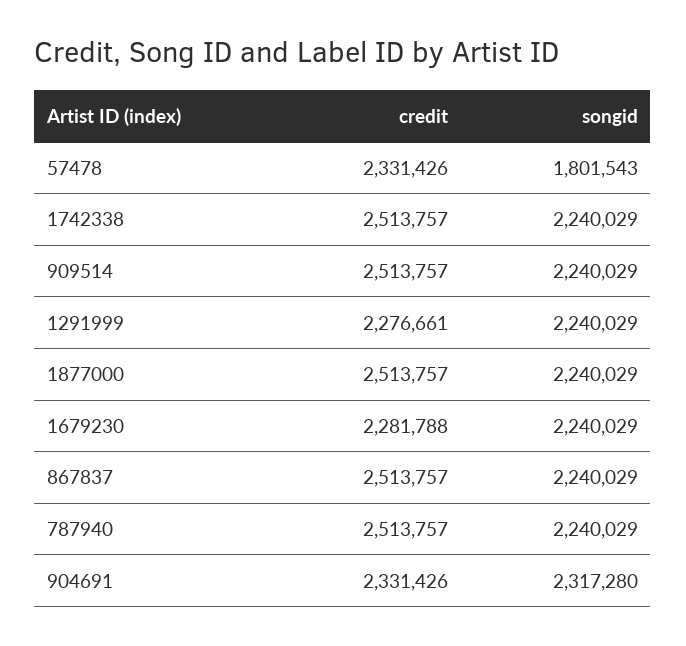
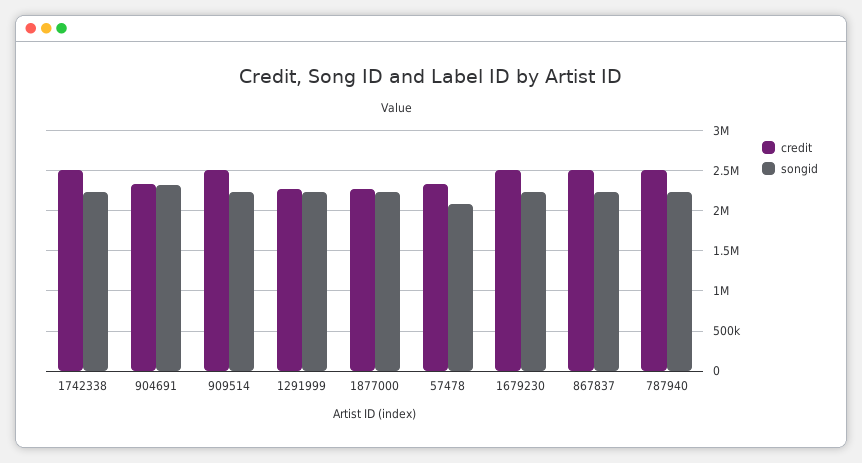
  {
    "credit": {
      "57478": 2331426,
      "1742338": 2513757,
      "909514": 2513757,
      "1291999": 2276661,
-     "1877000": 2513757,
+     "1877000": 2300000,
-     "1679230": 2281788,
+     "1679230": 2500000,
      "867837": 2513757,
      "787940": 2513757,
      "904691": 2331426
    },
    "songid": {
-     "57478": 1801543,
+     "57478": 2100000,
      "1742338": 2240029,
      "909514": 2240029,
      "1291999": 2240029,
      "1877000": 2240029,
      "1679230": 2240029,
      "867837": 2240029,
      "787940": 2240029,
      "904691": 2317280
    }
  }

